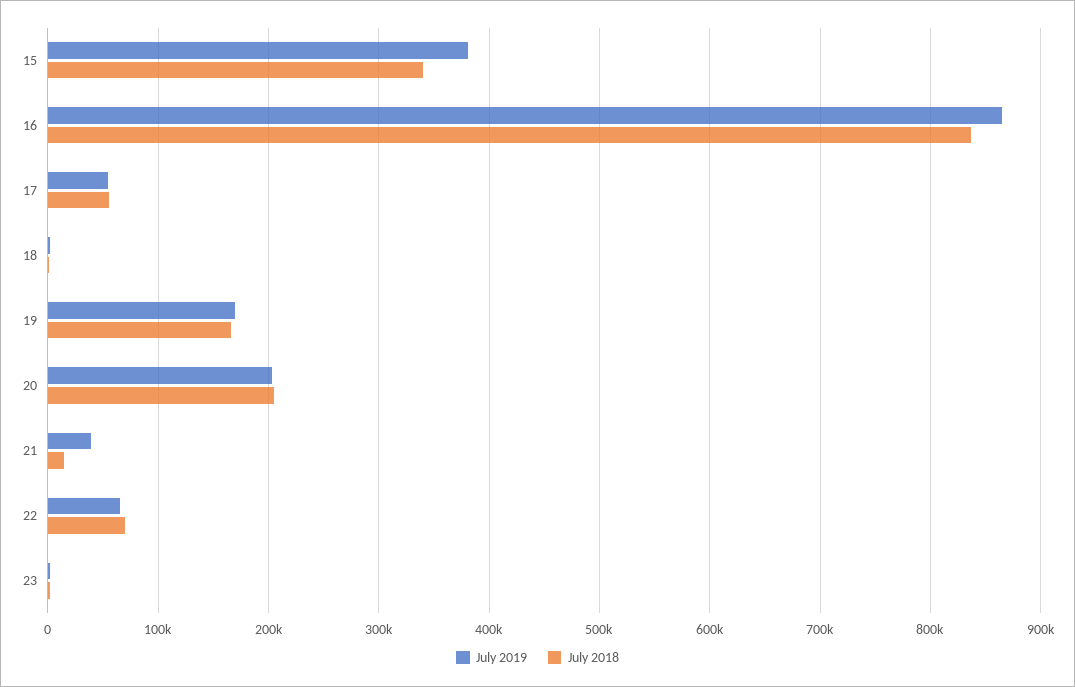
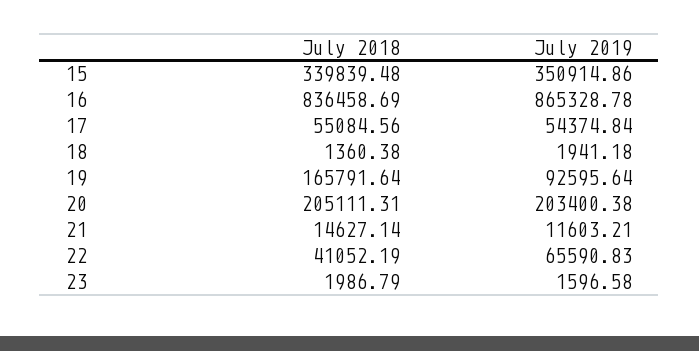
  {
    "July 2019": {
-     "15": 380000,
+     "15": 350914.86,
      "16": 865328.78,
      "17": 54374.84,
      "18": 1941.18,
-     "19": 170000,
+     "19": 92595.64,
      "20": 203400.38,
-     "21": 40000,
+     "21": 11603.21,
      "22": 65590.83,
      "23": 1596.58
    },
    "July 2018": {
      "15": 339839.48,
      "16": 836458.69,
      "17": 55084.56,
      "18": 1360.38,
      "19": 165791.64,
      "20": 205111.31,
      "21": 14627.14,
-     "22": 70000,
+     "22": 41052.19,
      "23": 1986.79
    }
  }

